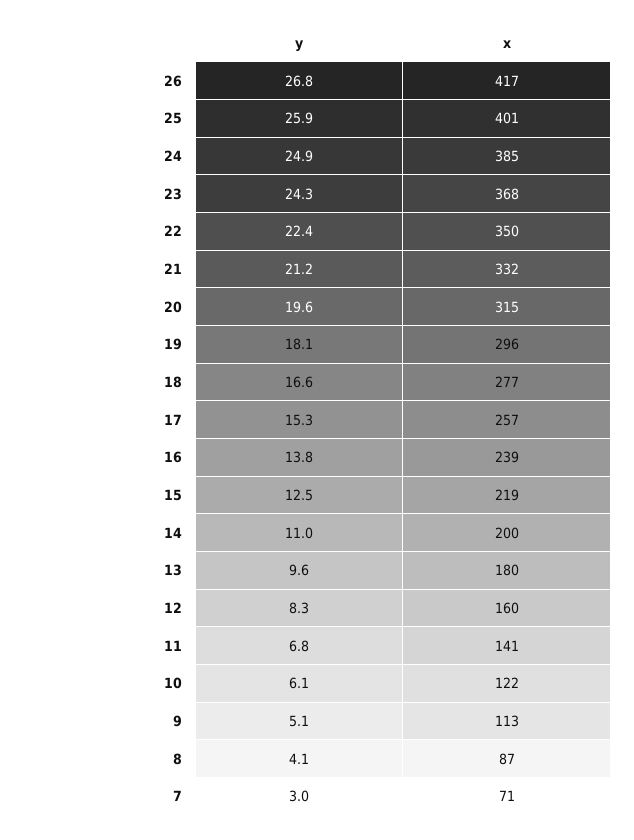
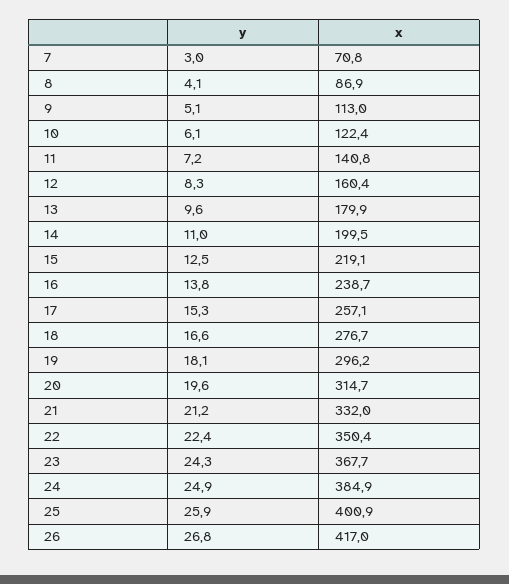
  {
    "y": {
      "26": 26.8,
      "25": 25.9,
      "24": 24.9,
      "23": 24.3,
      "22": 22.4,
      "21": 21.2,
      "20": 19.6,
      "19": 18.1,
      "18": 16.6,
      "17": 15.3,
      "16": 13.8,
      "15": 12.5,
      "14": 11,
      "13": 9.6,
      "12": 8.3,
-     "11": 6.8,
+     "11": 7.2,
      "10": 6.1,
      "9": 5.1,
      "8": 4.1,
      "7": 3
    },
    "x": {
      "26": 417,
      "25": 400.9,
      "24": 384.9,
      "23": 367.7,
      "22": 350.4,
      "21": 332,
      "20": 314.7,
      "19": 296.2,
      "18": 276.7,
      "17": 257.1,
      "16": 238.7,
      "15": 219.1,
      "14": 199.5,
      "13": 179.9,
      "12": 160.4,
      "11": 140.8,
      "10": 122.4,
      "9": 113,
      "8": 86.9,
      "7": 70.8
    }
  }

